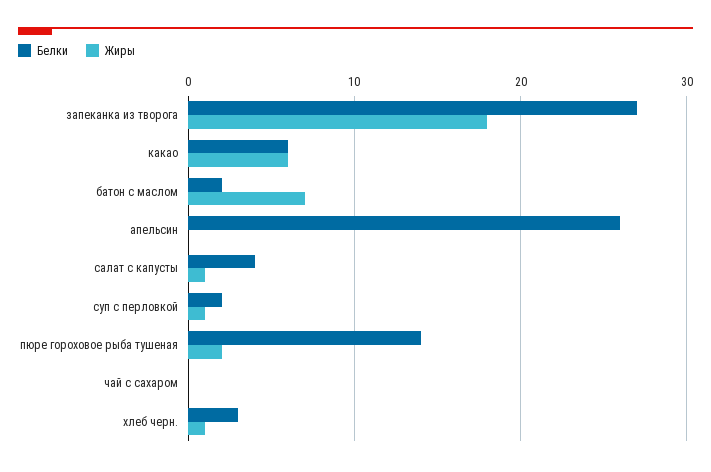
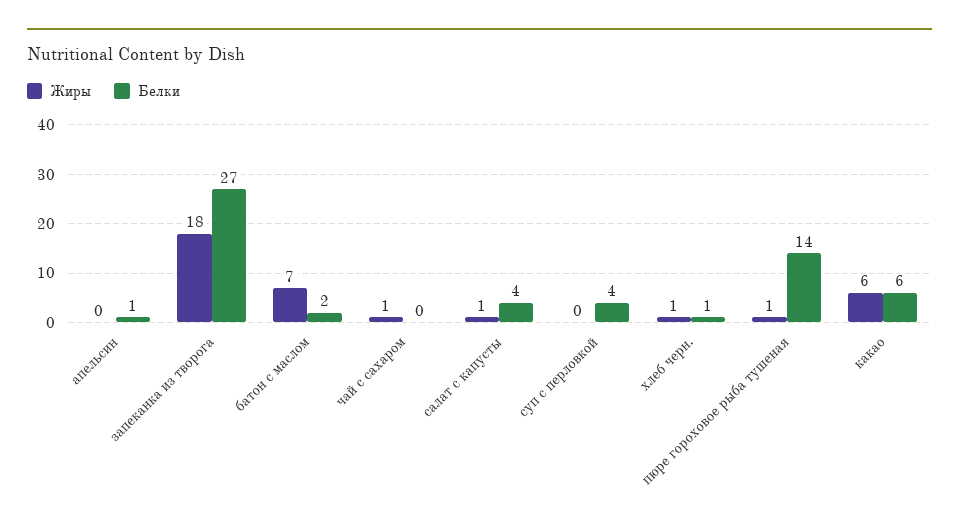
  {
    "Белки": {
      "запеканка из творога": 27,
      "какао": 6,
      "батон с маслом": 2,
-     "апельсин": 26,
+     "апельсин": 1,
      "салат с капусты": 4,
-     "суп с перловкой": 2,
+     "суп с перловкой": 4,
      "пюре гороховое рыба тушеная": 14,
      "чай с сахаром": 0,
-     "хлеб черн.": 3
+     "хлеб черн.": 1
    },
    "Жиры": {
      "запеканка из творога": 18,
      "какао": 6,
      "батон с маслом": 7,
      "апельсин": 0,
      "салат с капусты": 1,
-     "суп с перловкой": 1,
+     "суп с перловкой": 0,
-     "пюре гороховое рыба тушеная": 2,
+     "пюре гороховое рыба тушеная": 1,
-     "чай с сахаром": 0,
+     "чай с сахаром": 1,
      "хлеб черн.": 1
    }
  }

